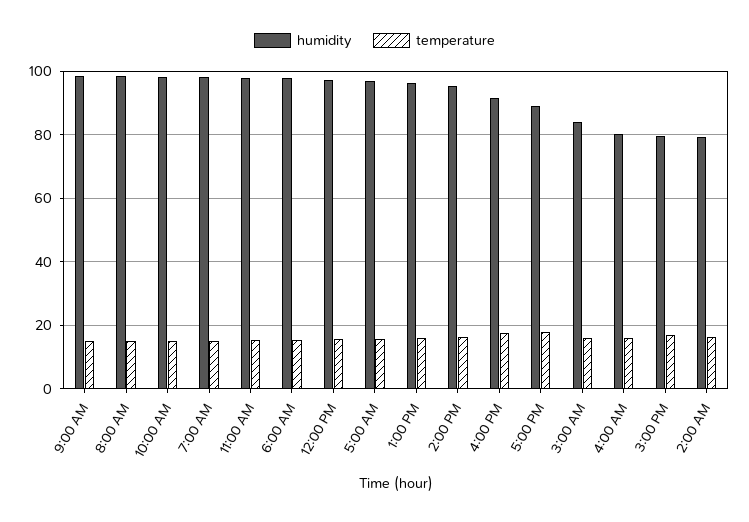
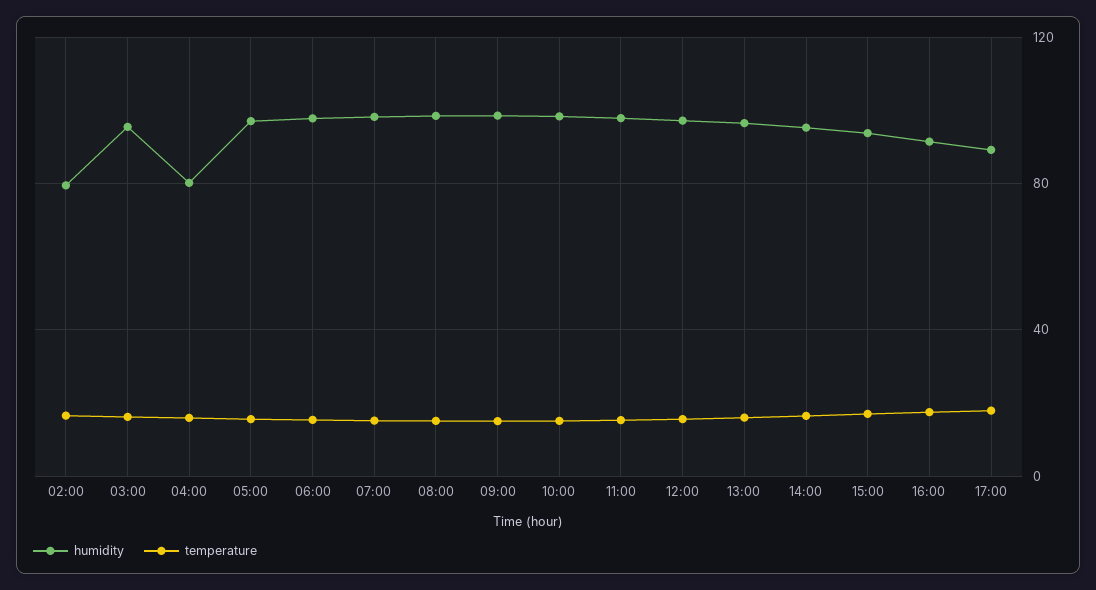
  {
    "humidity": {
      "9:00 AM": 98,
      "8:00 AM": 98,
      "10:00 AM": 98,
      "7:00 AM": 98,
      "11:00 AM": 98,
      "6:00 AM": 98,
      "12:00 PM": 98,
      "5:00 AM": 98,
      "1:00 PM": 96,
      "2:00 PM": 96,
      "4:00 PM": 92,
      "5:00 PM": 90,
-     "3:00 AM": 84,
+     "3:00 AM": 95,
      "4:00 AM": 80,
-     "3:00 PM": 80,
+     "3:00 PM": 95,
      "2:00 AM": 80
    },
    "temperature": {
      "9:00 AM": 16,
      "8:00 AM": 16,
      "10:00 AM": 16,
      "7:00 AM": 16,
      "11:00 AM": 16,
      "6:00 AM": 16,
      "12:00 PM": 16,
      "5:00 AM": 16,
      "1:00 PM": 16,
      "2:00 PM": 16,
      "4:00 PM": 18,
      "5:00 PM": 18,
      "3:00 AM": 16,
      "4:00 AM": 16,
      "3:00 PM": 18,
      "2:00 AM": 16
    }
  }

